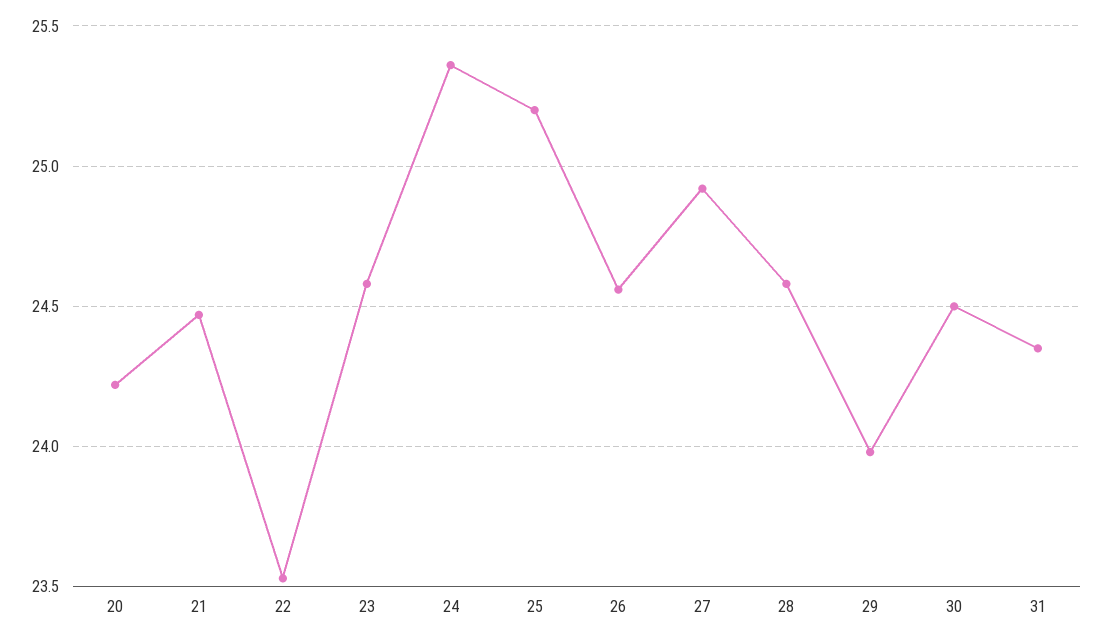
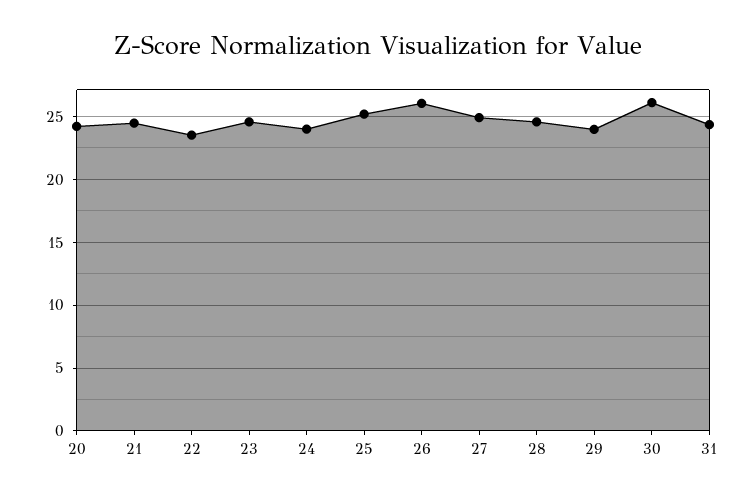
  {
    "20": 24.2,
    "21": 24.45,
    "22": 23.55,
    "23": 24.6,
-   "24": 25.35,
+   "24": 24,
    "25": 25.2,
-   "26": 24.55,
+   "26": 26,
    "27": 24.9,
    "28": 24.6,
    "29": 24,
-   "30": 24.5,
+   "30": 26,
    "31": 24.35
  }

